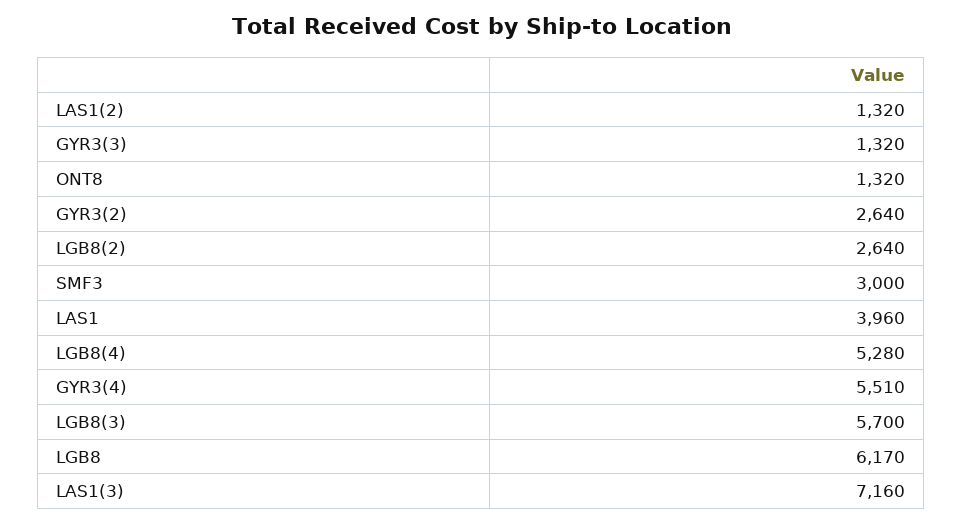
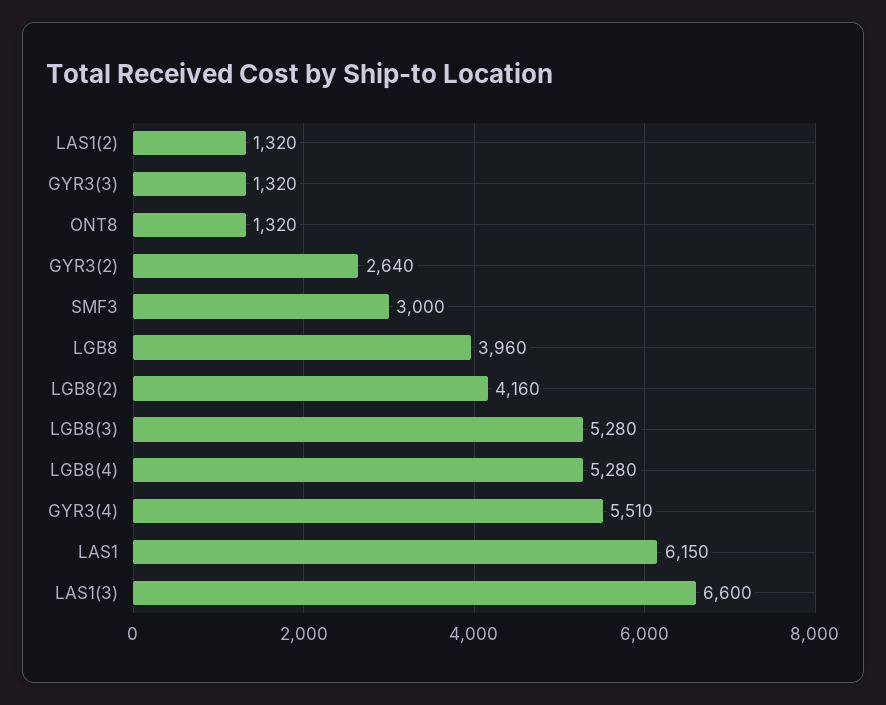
  {
    "LAS1(2)": 1320,
    "GYR3(3)": 1320,
    "ONT8": 1320,
    "GYR3(2)": 2640,
-   "LGB8(2)": 2640,
+   "LGB8(2)": 4160,
    "SMF3": 3000,
-   "LAS1": 3960,
+   "LAS1": 6150,
    "LGB8(4)": 5280,
    "GYR3(4)": 5510,
-   "LGB8(3)": 5700,
+   "LGB8(3)": 5280,
-   "LGB8": 6170,
+   "LGB8": 3960,
-   "LAS1(3)": 7160
+   "LAS1(3)": 6600
  }

